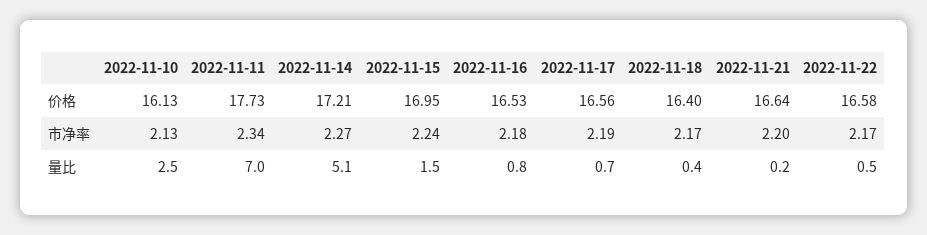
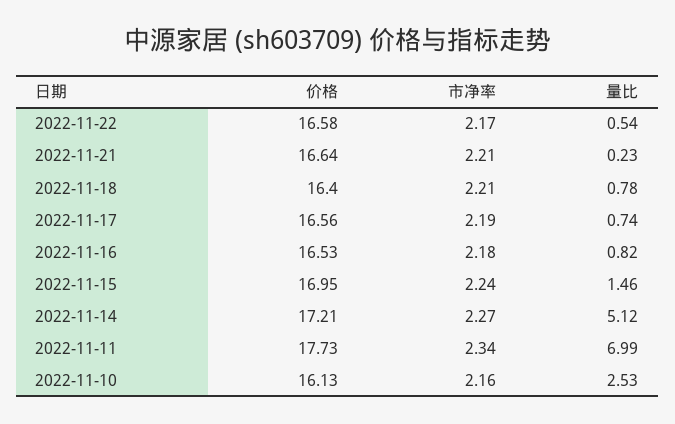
  {
    "2022-11-10": {
      "价格": 16.13,
-     "市净率": 2.13,
+     "市净率": 2.16,
      "量比": 2.53
    },
    "2022-11-11": {
      "价格": 17.73,
      "市净率": 2.34,
      "量比": 6.99
    },
    "2022-11-14": {
      "价格": 17.21,
      "市净率": 2.27,
      "量比": 5.12
    },
    "2022-11-15": {
      "价格": 16.95,
      "市净率": 2.24,
      "量比": 1.46
    },
    "2022-11-16": {
      "价格": 16.53,
      "市净率": 2.18,
      "量比": 0.82
    },
    "2022-11-17": {
      "价格": 16.56,
      "市净率": 2.19,
      "量比": 0.74
    },
    "2022-11-18": {
      "价格": 16.4,
-     "市净率": 2.17,
+     "市净率": 2.21,
-     "量比": 0.4
+     "量比": 0.78
    },
    "2022-11-21": {
      "价格": 16.64,
-     "市净率": 2.2,
+     "市净率": 2.21,
      "量比": 0.23
    },
    "2022-11-22": {
      "价格": 16.58,
      "市净率": 2.17,
      "量比": 0.54
    }
  }

